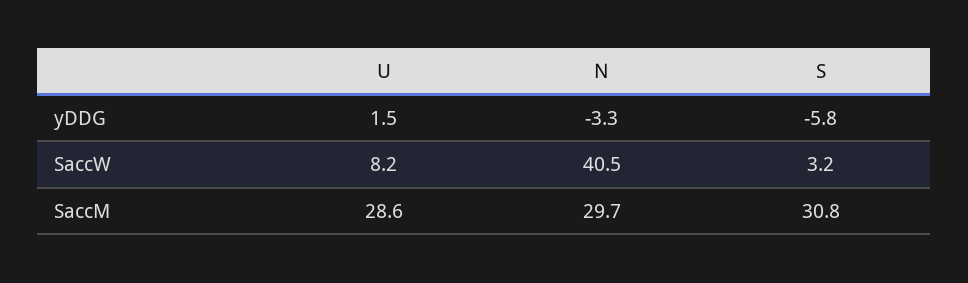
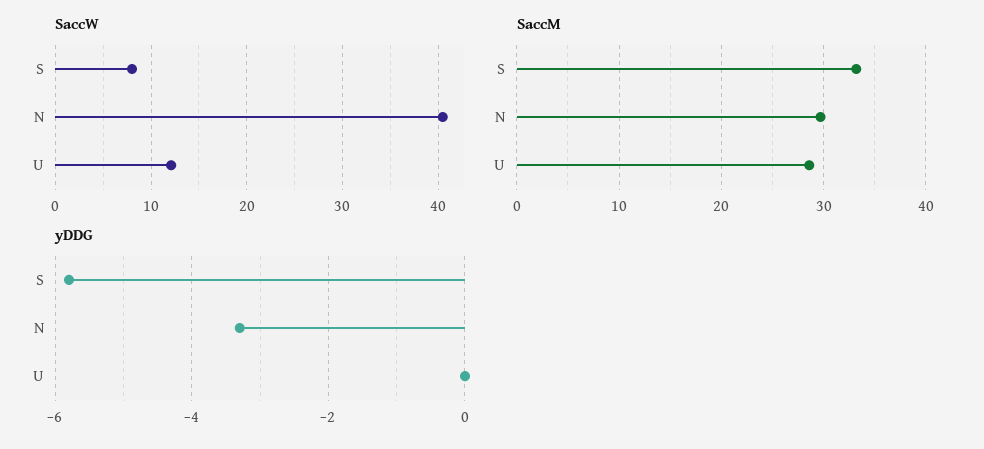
  {
    "yDDG": {
-     "U": 1.5,
+     "U": 0,
      "N": -3.3,
      "S": -5.8
    },
    "SaccW": {
-     "U": 8.2,
+     "U": 12,
      "N": 40.5,
-     "S": 3.2
+     "S": 8
    },
    "SaccM": {
      "U": 28.6,
      "N": 29.7,
-     "S": 30.8
+     "S": 33
    }
  }

